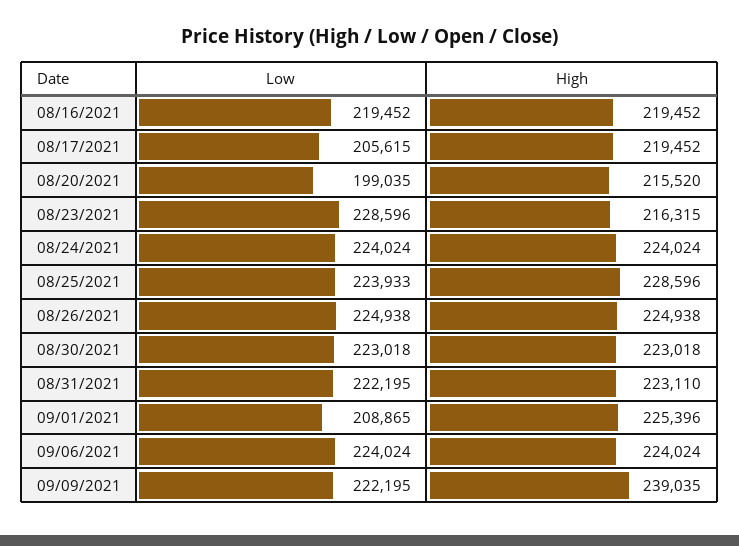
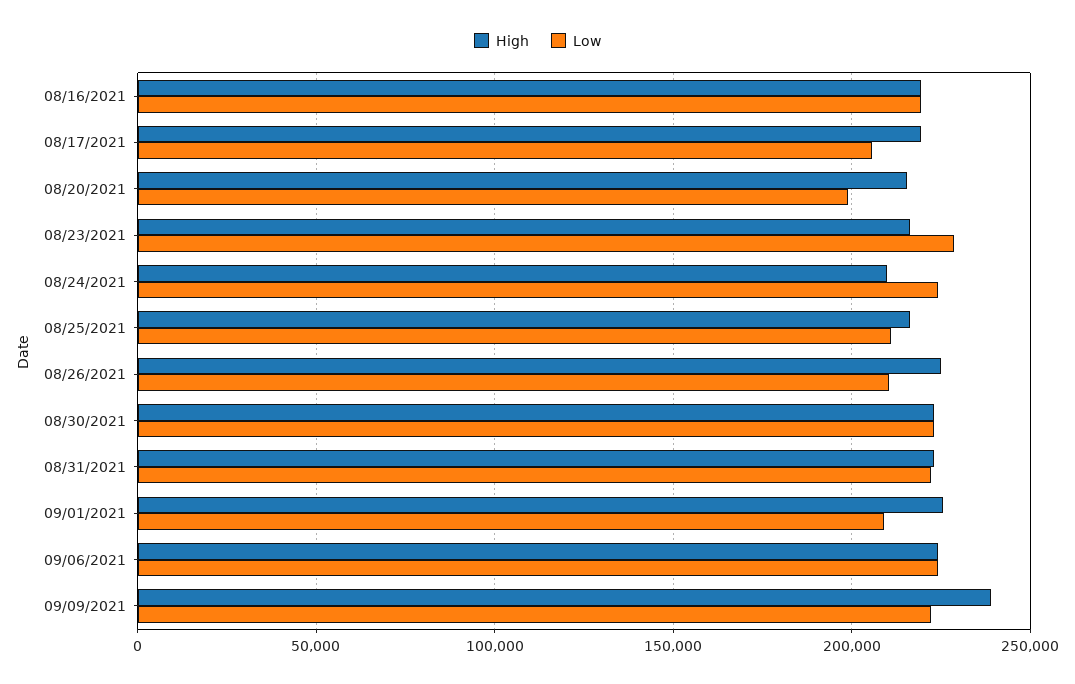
  {
    "Low": {
      "08/16/2021": 219452,
      "08/17/2021": 205615,
      "08/20/2021": 199035,
      "08/23/2021": 228596,
      "08/24/2021": 224024,
-     "08/25/2021": 223933,
+     "08/25/2021": 210000,
-     "08/26/2021": 224938,
+     "08/26/2021": 210000,
      "08/30/2021": 223018,
      "08/31/2021": 222195,
      "09/01/2021": 208865,
      "09/06/2021": 224024,
      "09/09/2021": 222195
    },
    "High": {
      "08/16/2021": 219452,
      "08/17/2021": 219452,
      "08/20/2021": 215520,
      "08/23/2021": 216315,
-     "08/24/2021": 224024,
+     "08/24/2021": 210000,
-     "08/25/2021": 228596,
+     "08/25/2021": 215000,
      "08/26/2021": 224938,
      "08/30/2021": 223018,
      "08/31/2021": 223110,
      "09/01/2021": 225396,
      "09/06/2021": 224024,
      "09/09/2021": 239035
    }
  }

